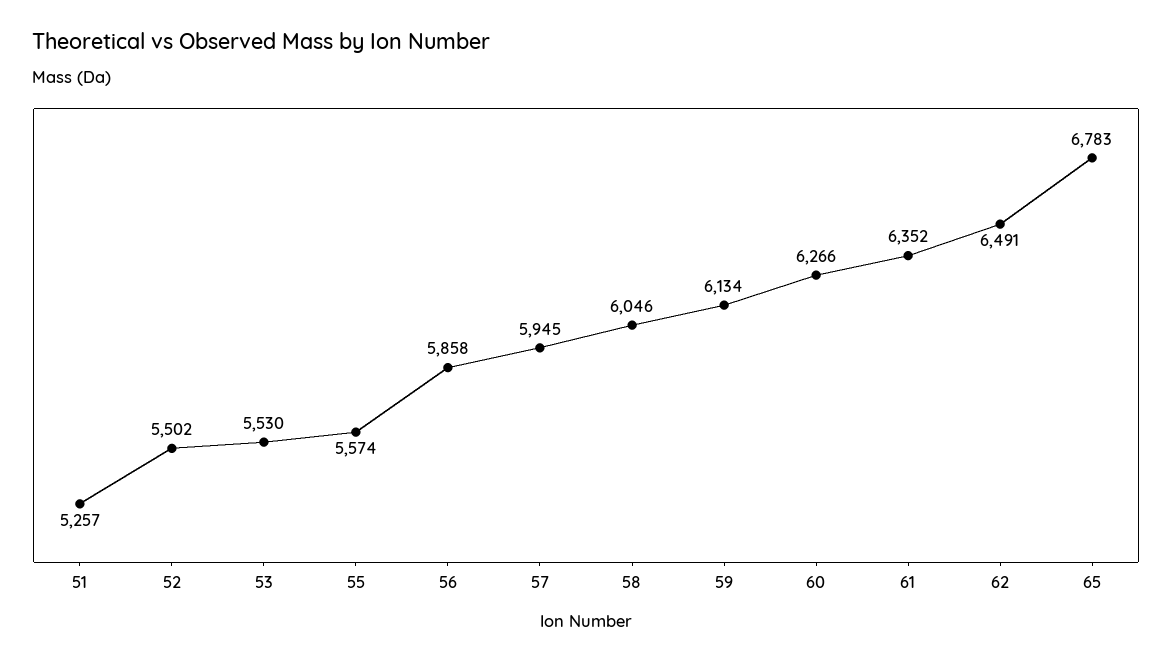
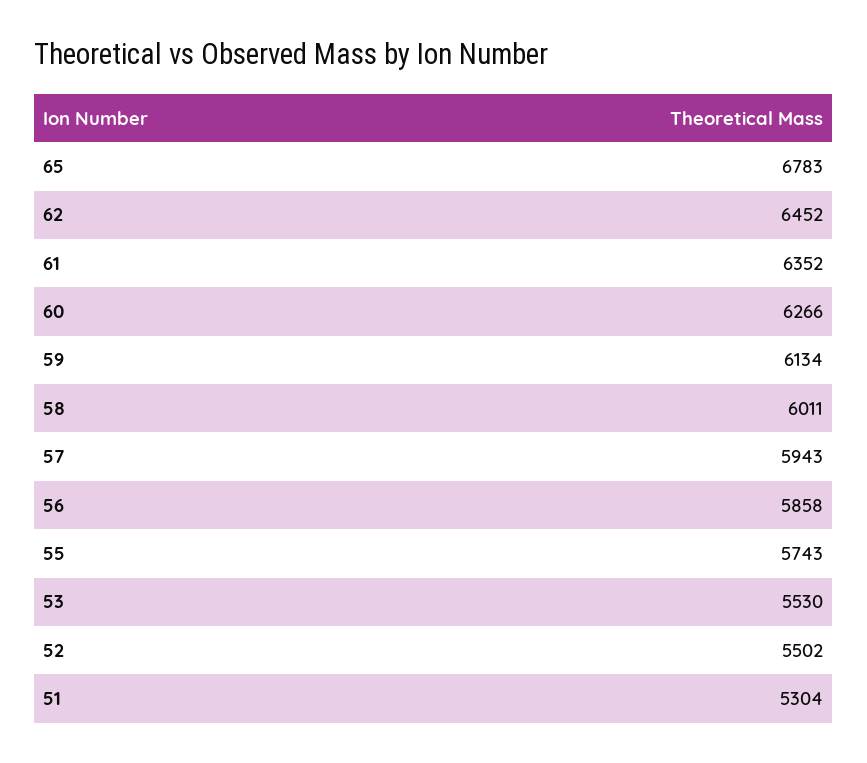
  {
-   "51": 5257,
+   "51": 5304,
    "52": 5502,
    "53": 5530,
-   "55": 5574,
+   "55": 5743,
    "56": 5858,
-   "57": 5945,
+   "57": 5943,
-   "58": 6046,
+   "58": 6011,
    "59": 6134,
    "60": 6266,
    "61": 6352,
-   "62": 6491,
+   "62": 6452,
    "65": 6783
  }

